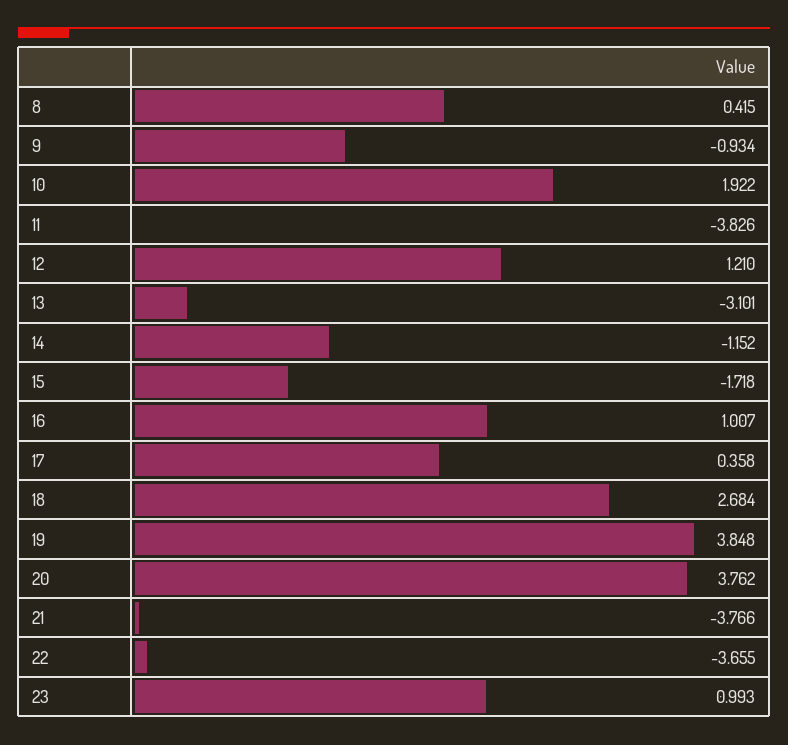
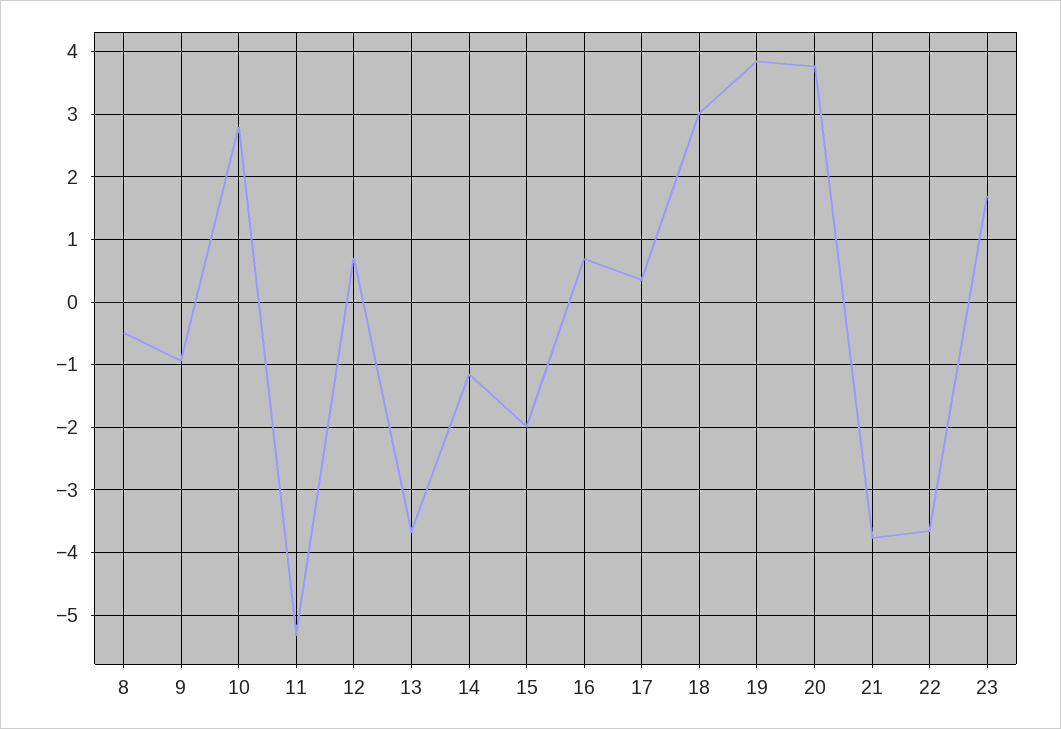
  {
-   "8": 0.415,
+   "8": -0.5,
    "9": -0.934,
-   "10": 1.922,
+   "10": 2.8,
-   "11": -3.826,
+   "11": -5.3,
-   "12": 1.21,
+   "12": 0.7,
-   "13": -3.101,
+   "13": -3.7,
    "14": -1.152,
-   "15": -1.718,
+   "15": -2,
-   "16": 1.007,
+   "16": 0.7,
    "17": 0.358,
-   "18": 2.684,
+   "18": 3,
    "19": 3.848,
    "20": 3.762,
    "21": -3.766,
    "22": -3.655,
-   "23": 0.993
+   "23": 1.7
  }

